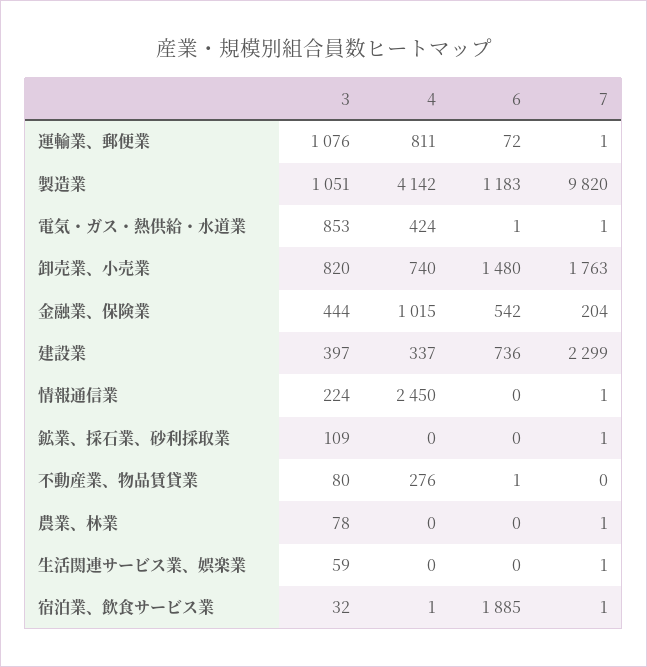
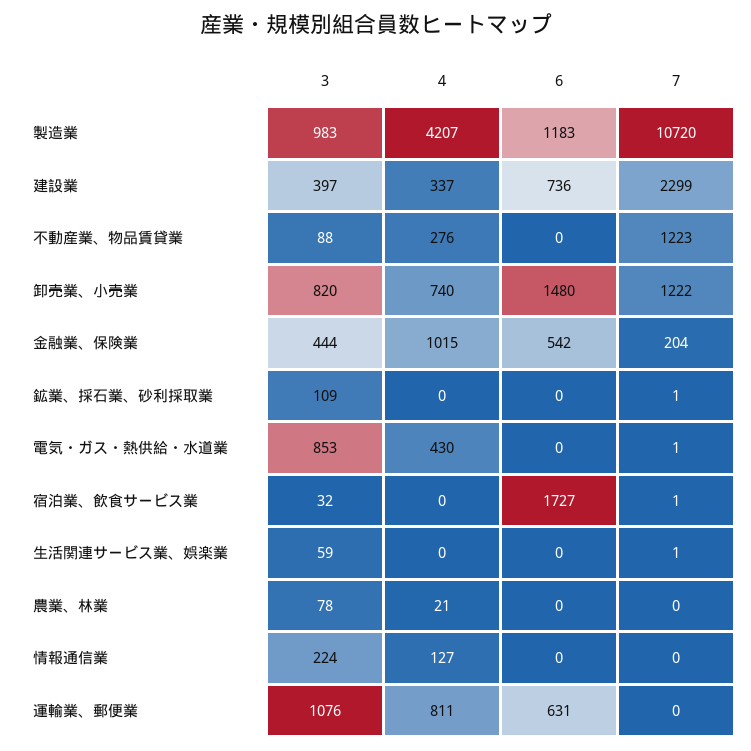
  {
    "3": {
      "運輸業、郵便業": 1076,
-     "製造業": 1051,
+     "製造業": 983,
      "電気・ガス・熱供給・水道業": 853,
      "卸売業、小売業": 820,
      "金融業、保険業": 444,
      "建設業": 397,
      "情報通信業": 224,
      "鉱業、採石業、砂利採取業": 109,
-     "不動産業、物品賃貸業": 80,
+     "不動産業、物品賃貸業": 88,
      "農業、林業": 78,
      "生活関連サービス業、娯楽業": 59,
      "宿泊業、飲食サービス業": 32
    },
    "4": {
      "運輸業、郵便業": 811,
-     "製造業": 4142,
+     "製造業": 4207,
-     "電気・ガス・熱供給・水道業": 424,
+     "電気・ガス・熱供給・水道業": 430,
      "卸売業、小売業": 740,
      "金融業、保険業": 1015,
      "建設業": 337,
-     "情報通信業": 2450,
+     "情報通信業": 127,
      "鉱業、採石業、砂利採取業": 0,
      "不動産業、物品賃貸業": 276,
-     "農業、林業": 0,
+     "農業、林業": 21,
      "生活関連サービス業、娯楽業": 0,
-     "宿泊業、飲食サービス業": 1
+     "宿泊業、飲食サービス業": 0
    },
    "6": {
-     "運輸業、郵便業": 72,
+     "運輸業、郵便業": 631,
      "製造業": 1183,
-     "電気・ガス・熱供給・水道業": 1,
+     "電気・ガス・熱供給・水道業": 0,
      "卸売業、小売業": 1480,
      "金融業、保険業": 542,
      "建設業": 736,
      "情報通信業": 0,
      "鉱業、採石業、砂利採取業": 0,
-     "不動産業、物品賃貸業": 1,
+     "不動産業、物品賃貸業": 0,
      "農業、林業": 0,
      "生活関連サービス業、娯楽業": 0,
-     "宿泊業、飲食サービス業": 1885
+     "宿泊業、飲食サービス業": 1727
    },
    "7": {
-     "運輸業、郵便業": 1,
+     "運輸業、郵便業": 0,
-     "製造業": 9820,
+     "製造業": 10720,
      "電気・ガス・熱供給・水道業": 1,
-     "卸売業、小売業": 1763,
+     "卸売業、小売業": 1222,
      "金融業、保険業": 204,
      "建設業": 2299,
-     "情報通信業": 1,
+     "情報通信業": 0,
      "鉱業、採石業、砂利採取業": 1,
-     "不動産業、物品賃貸業": 0,
+     "不動産業、物品賃貸業": 1223,
-     "農業、林業": 1,
+     "農業、林業": 0,
      "生活関連サービス業、娯楽業": 1,
      "宿泊業、飲食サービス業": 1
    }
  }

